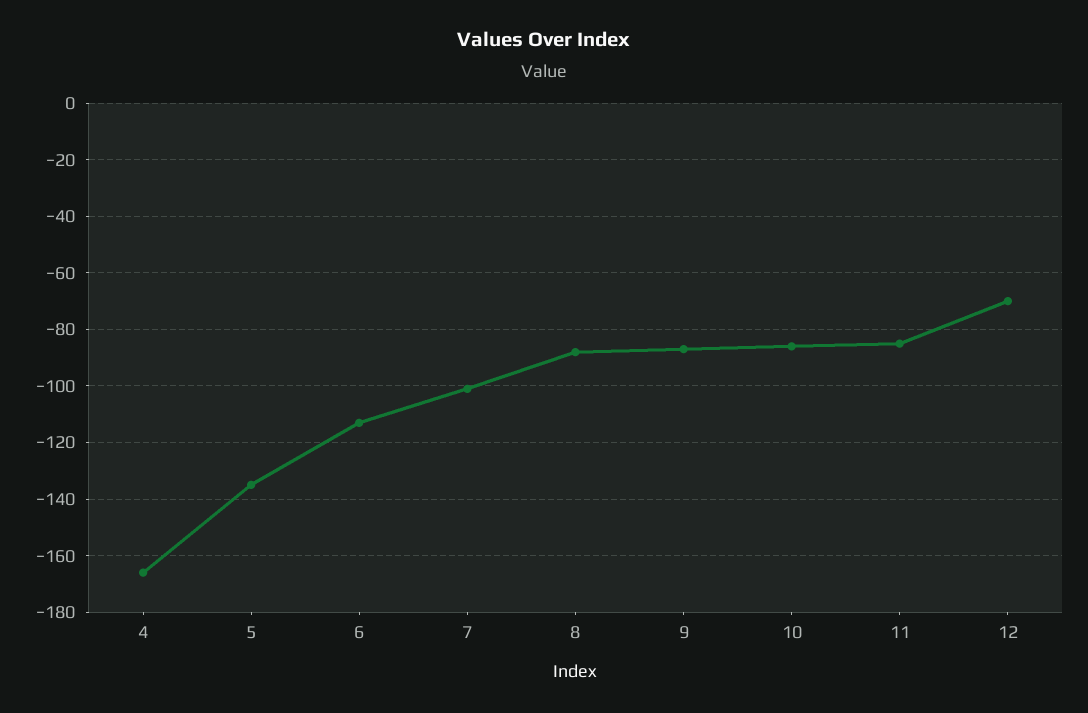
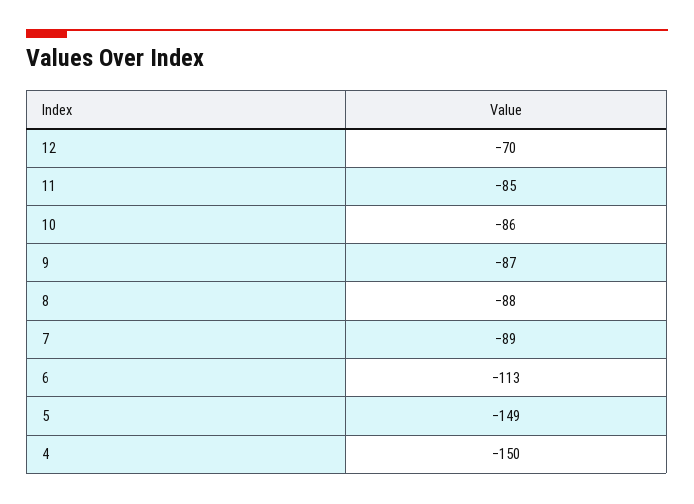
  {
-   "4": -165,
+   "4": -150,
-   "5": -135,
+   "5": -149,
    "6": -113,
-   "7": -100,
+   "7": -89,
    "8": -88,
    "9": -87,
    "10": -86,
    "11": -85,
    "12": -70
  }

